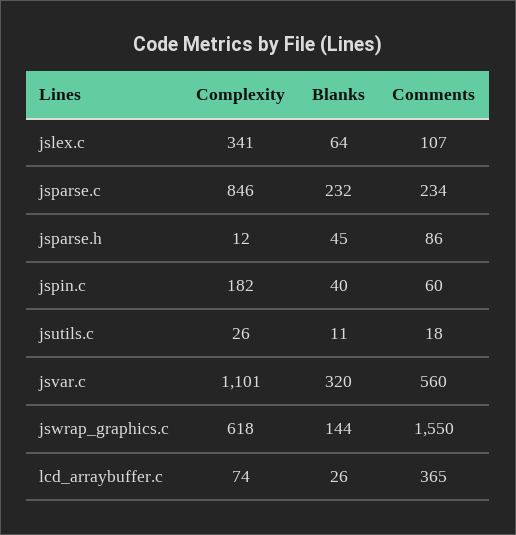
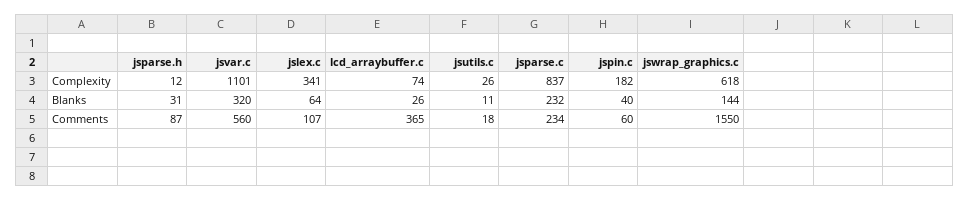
  {
    "Complexity": {
      "jslex.c": 341,
-     "jsparse.c": 846,
+     "jsparse.c": 837,
      "jsparse.h": 12,
      "jspin.c": 182,
      "jsutils.c": 26,
      "jsvar.c": 1101,
      "jswrap_graphics.c": 618,
      "lcd_arraybuffer.c": 74
    },
    "Blanks": {
      "jslex.c": 64,
      "jsparse.c": 232,
-     "jsparse.h": 45,
+     "jsparse.h": 31,
      "jspin.c": 40,
      "jsutils.c": 11,
      "jsvar.c": 320,
      "jswrap_graphics.c": 144,
      "lcd_arraybuffer.c": 26
    },
    "Comments": {
      "jslex.c": 107,
      "jsparse.c": 234,
-     "jsparse.h": 86,
+     "jsparse.h": 87,
      "jspin.c": 60,
      "jsutils.c": 18,
      "jsvar.c": 560,
      "jswrap_graphics.c": 1550,
      "lcd_arraybuffer.c": 365
    }
  }

